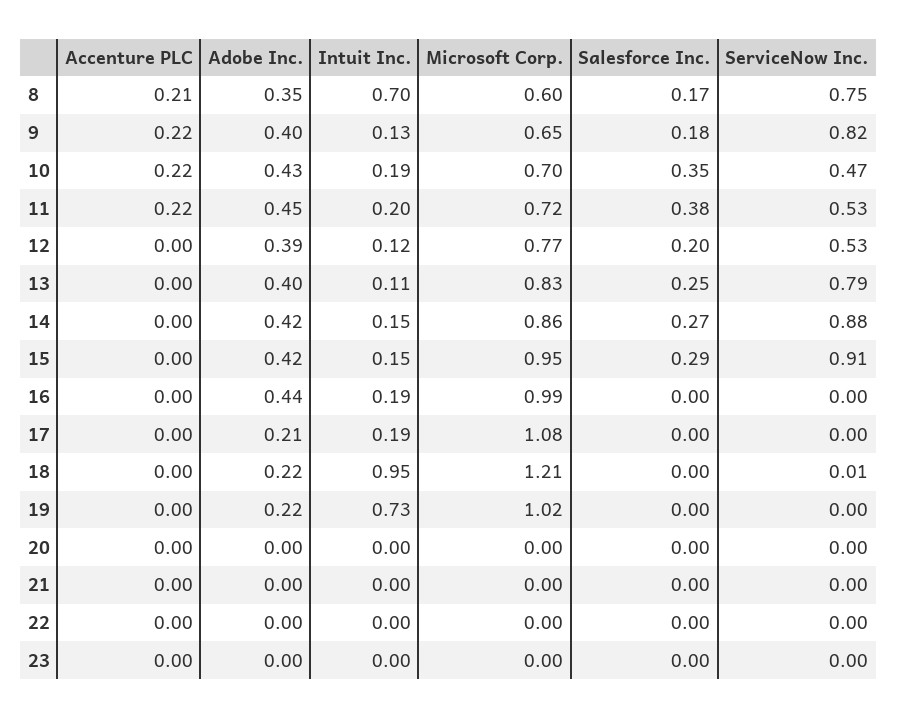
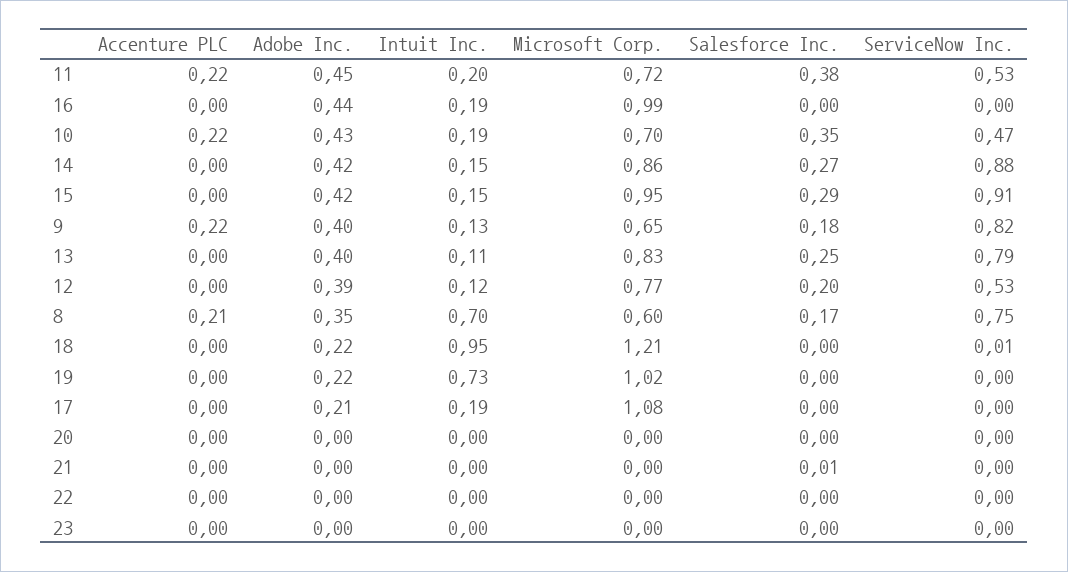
  {
    "Accenture PLC": {
      "8": 0.21,
      "9": 0.22,
      "10": 0.22,
      "11": 0.22,
      "12": 0,
      "13": 0,
      "14": 0,
      "15": 0,
      "16": 0,
      "17": 0,
      "18": 0,
      "19": 0,
      "20": 0,
      "21": 0,
      "22": 0,
      "23": 0
    },
    "Adobe Inc.": {
      "8": 0.35,
      "9": 0.4,
      "10": 0.43,
      "11": 0.45,
      "12": 0.39,
      "13": 0.4,
      "14": 0.42,
      "15": 0.42,
      "16": 0.44,
      "17": 0.21,
      "18": 0.22,
      "19": 0.22,
      "20": 0,
      "21": 0,
      "22": 0,
      "23": 0
    },
    "Intuit Inc.": {
      "8": 0.7,
      "9": 0.13,
      "10": 0.19,
      "11": 0.2,
      "12": 0.12,
      "13": 0.11,
      "14": 0.15,
      "15": 0.15,
      "16": 0.19,
      "17": 0.19,
      "18": 0.95,
      "19": 0.73,
      "20": 0,
      "21": 0,
      "22": 0,
      "23": 0
    },
    "Microsoft Corp.": {
      "8": 0.6,
      "9": 0.65,
      "10": 0.7,
      "11": 0.72,
      "12": 0.77,
      "13": 0.83,
      "14": 0.86,
      "15": 0.95,
      "16": 0.99,
      "17": 1.08,
      "18": 1.21,
      "19": 1.02,
      "20": 0,
      "21": 0,
      "22": 0,
      "23": 0
    },
    "Salesforce Inc.": {
      "8": 0.17,
      "9": 0.18,
      "10": 0.35,
      "11": 0.38,
      "12": 0.2,
      "13": 0.25,
      "14": 0.27,
      "15": 0.29,
      "16": 0,
      "17": 0,
      "18": 0,
      "19": 0,
      "20": 0,
-     "21": 0,
+     "21": 0.01,
      "22": 0,
      "23": 0
    },
    "ServiceNow Inc.": {
      "8": 0.75,
      "9": 0.82,
      "10": 0.47,
      "11": 0.53,
      "12": 0.53,
      "13": 0.79,
      "14": 0.88,
      "15": 0.91,
      "16": 0,
      "17": 0,
      "18": 0.01,
      "19": 0,
      "20": 0,
      "21": 0,
      "22": 0,
      "23": 0
    }
  }

